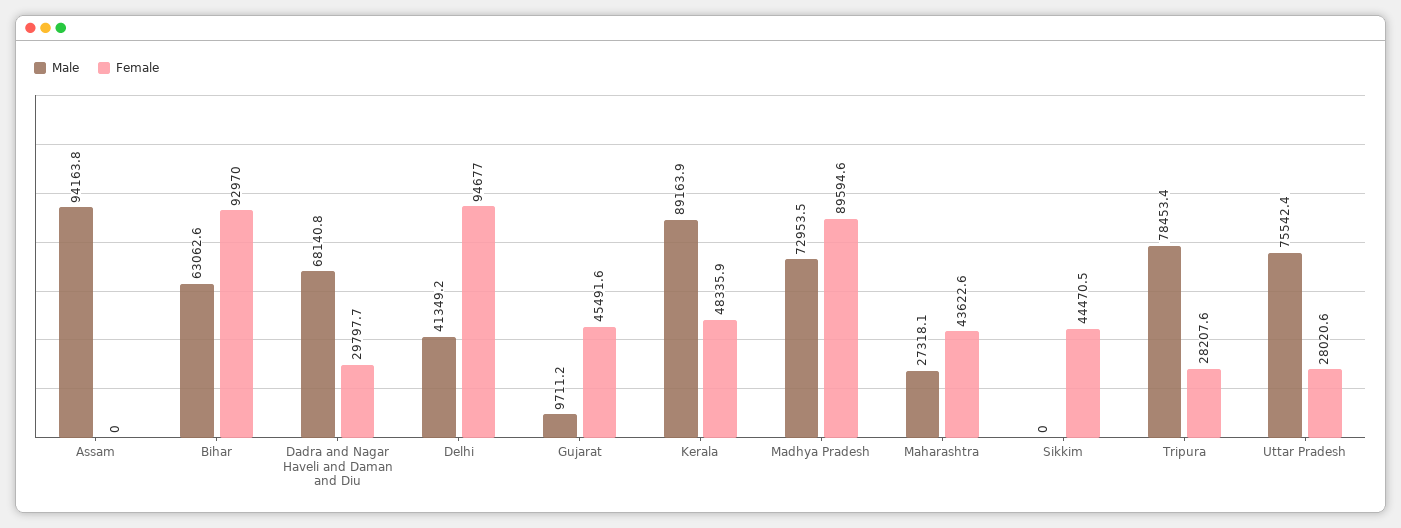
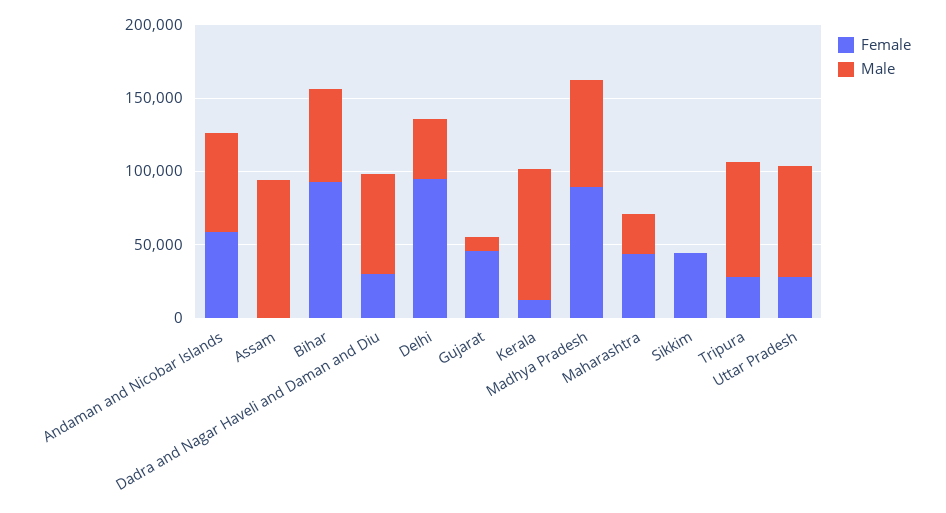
  {
    "Male": {
      "Assam": 94163.8,
      "Bihar": 63062.6,
      "Dadra and Nagar Haveli and Daman and Diu": 68140.8,
      "Delhi": 41349.2,
      "Gujarat": 9711.2,
      "Kerala": 89163.9,
      "Madhya Pradesh": 72953.5,
      "Maharashtra": 27318.1,
      "Sikkim": 0,
      "Tripura": 78453.4,
-     "Uttar Pradesh": 75542.4
+     "Uttar Pradesh": 75542.4,
+     "Andaman and Nicobar Islands": 70000
    },
    "Female": {
      "Assam": 0,
      "Bihar": 92970,
      "Dadra and Nagar Haveli and Daman and Diu": 29797.7,
      "Delhi": 94677,
      "Gujarat": 45491.6,
-     "Kerala": 48335.9,
+     "Kerala": 10000,
      "Madhya Pradesh": 89594.6,
      "Maharashtra": 43622.6,
      "Sikkim": 44470.5,
      "Tripura": 28207.6,
-     "Uttar Pradesh": 28020.6
+     "Uttar Pradesh": 28020.6,
+     "Andaman and Nicobar Islands": 60000
    }
  }

